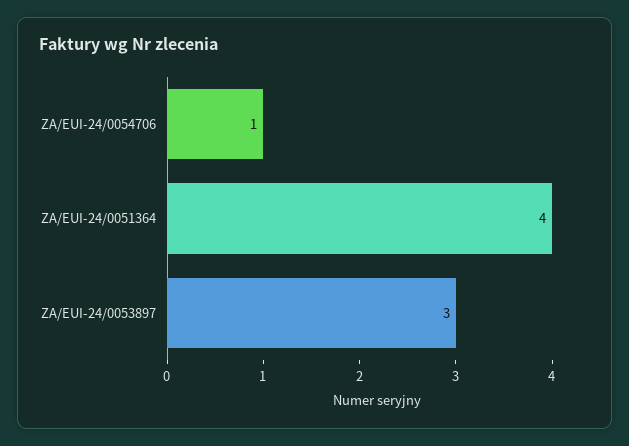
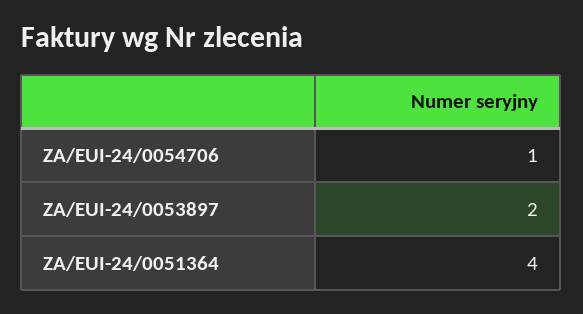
  {
    "ZA/EUI-24/0054706": 1,
    "ZA/EUI-24/0051364": 4,
-   "ZA/EUI-24/0053897": 3
+   "ZA/EUI-24/0053897": 2
  }

